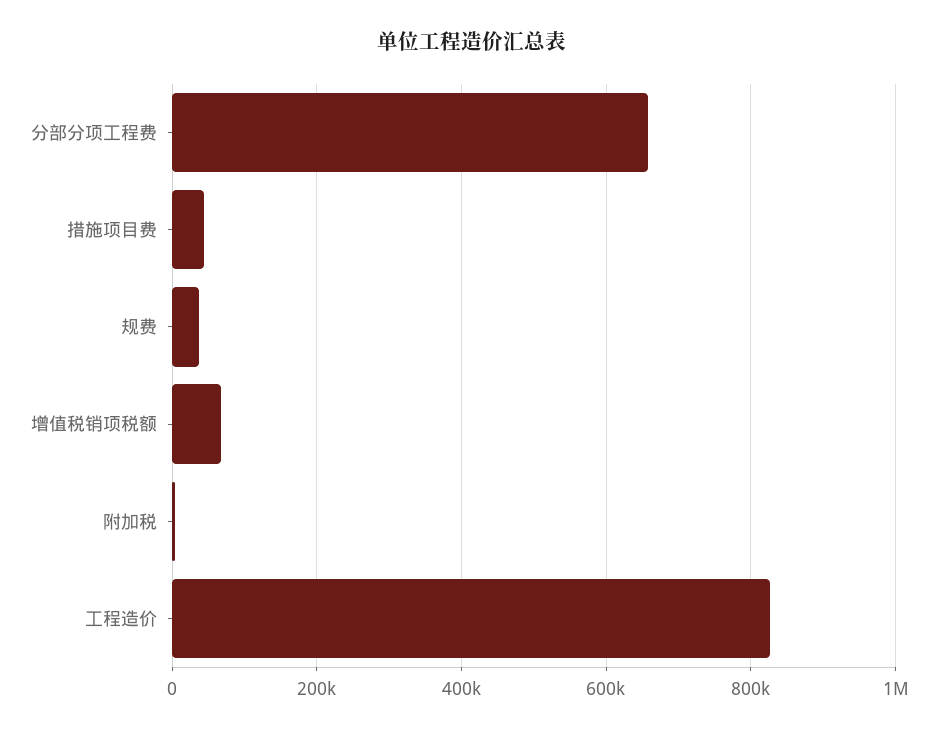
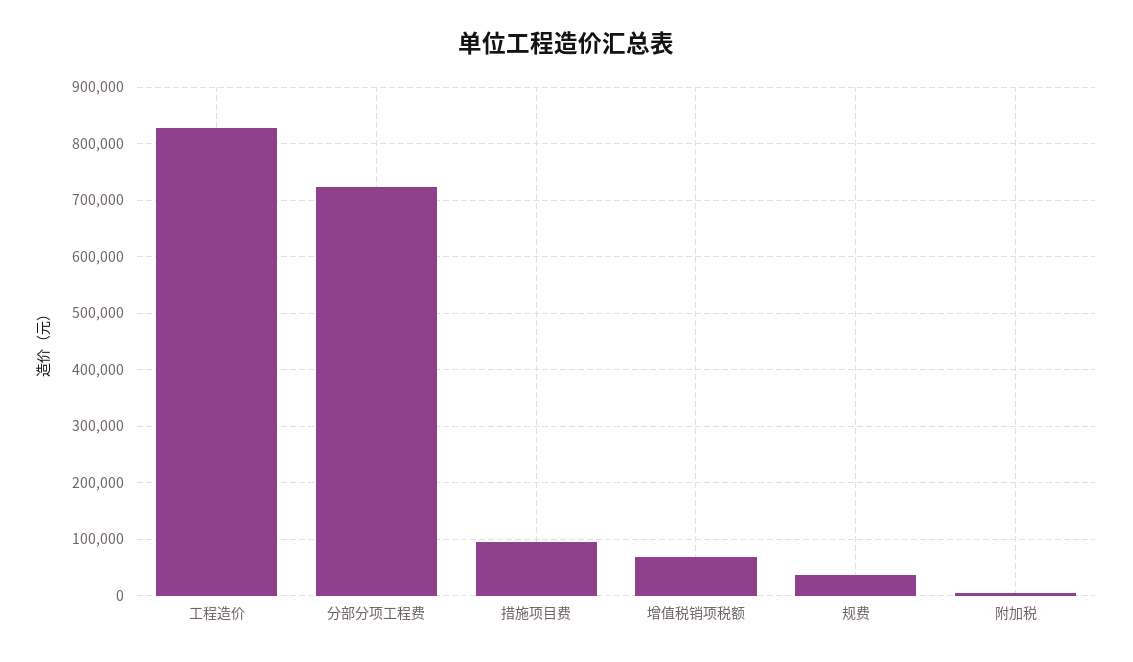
  {
-   "分部分项工程费": 660000,
+   "分部分项工程费": 720000,
-   "措施项目费": 40000,
+   "措施项目费": 100000,
    "规费": 40000,
    "增值税销项税额": 60000,
    "附加税": 0,
    "工程造价": 820000
  }

